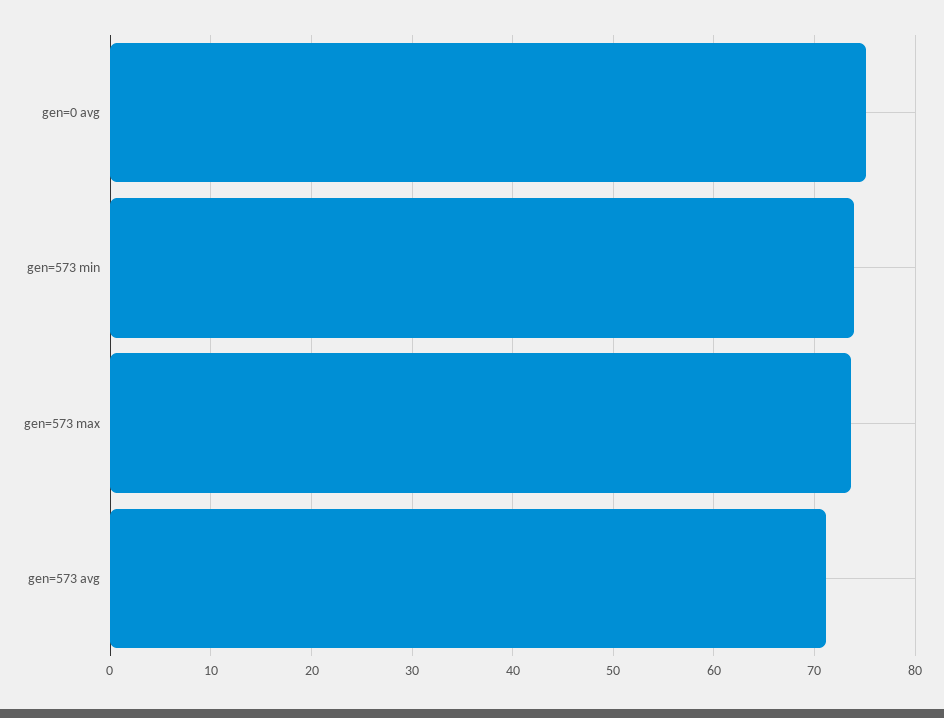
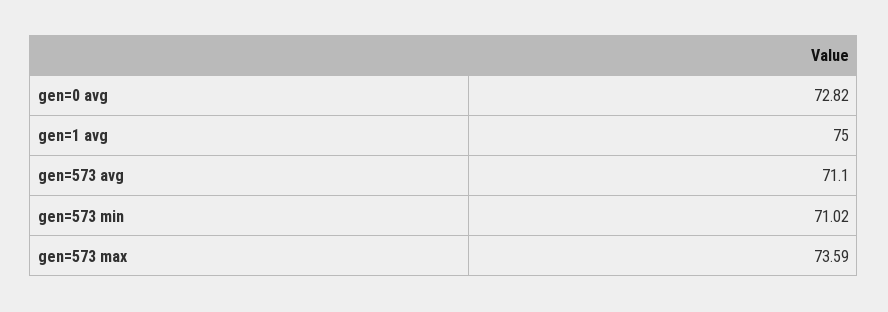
  {
-   "gen=0 avg": 75,
+   "gen=0 avg": 72.82,
-   "gen=573 min": 74,
+   "gen=573 min": 71.02,
    "gen=573 max": 73.59,
-   "gen=573 avg": 71.1
+   "gen=573 avg": 71.1,
+   "gen=1 avg": 75
  }

